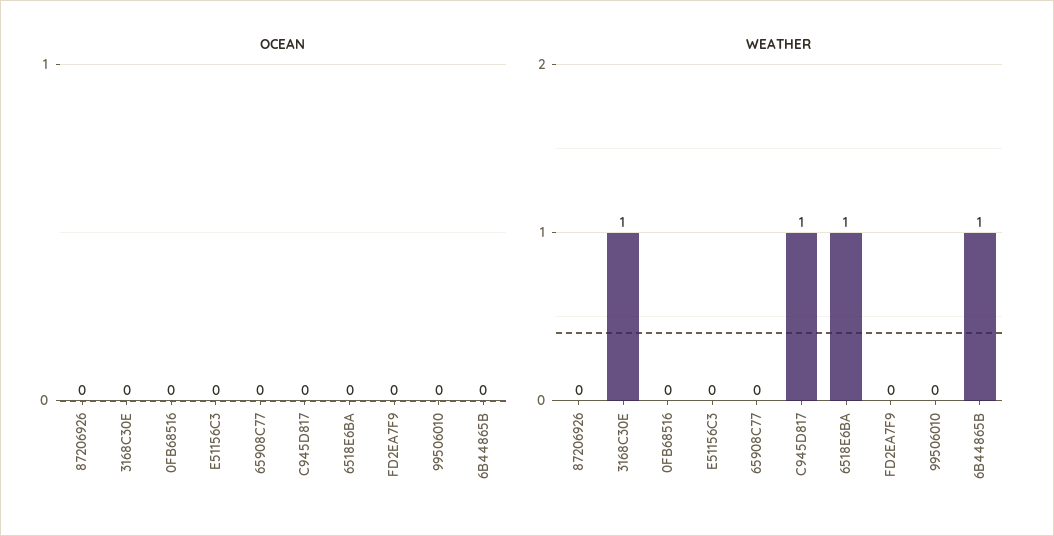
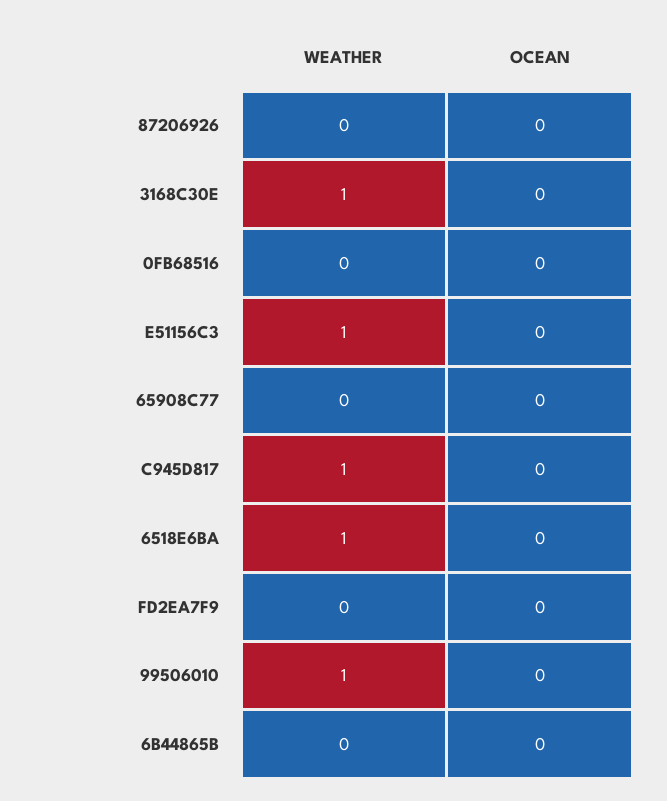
  {
    "OCEAN": {
      "87206926": 0,
      "3168C30E": 0,
      "0FB68516": 0,
      "E51156C3": 0,
      "65908C77": 0,
      "C945D817": 0,
      "6518E6BA": 0,
      "FD2EA7F9": 0,
      "99506010": 0,
      "6B44865B": 0
    },
    "WEATHER": {
      "87206926": 0,
      "3168C30E": 1,
      "0FB68516": 0,
-     "E51156C3": 0,
+     "E51156C3": 1,
      "65908C77": 0,
      "C945D817": 1,
      "6518E6BA": 1,
      "FD2EA7F9": 0,
-     "99506010": 0,
+     "99506010": 1,
-     "6B44865B": 1
+     "6B44865B": 0
    }
  }

